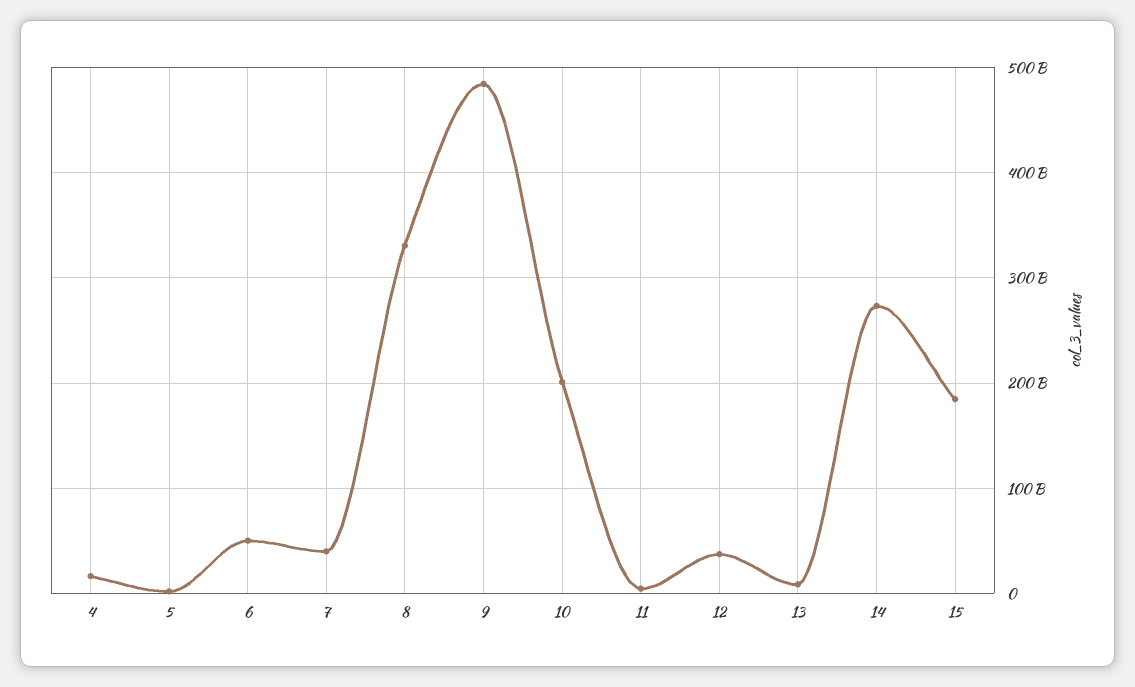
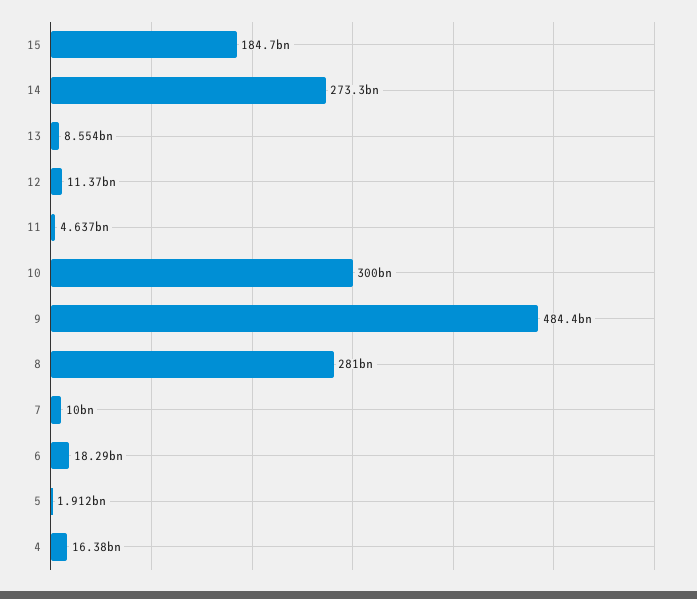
  {
    "4": 16380000000,
    "5": 1912000000,
-   "6": 50000000000,
+   "6": 18290000000,
-   "7": 40000000000,
+   "7": 10000000000,
-   "8": 330000000000,
+   "8": 281000000000,
    "9": 484400000000,
-   "10": 200000000000,
+   "10": 300000000000,
    "11": 4637000000,
-   "12": 40000000000,
+   "12": 11370000000,
    "13": 8554000000,
    "14": 273300000000,
    "15": 184700000000
  }

